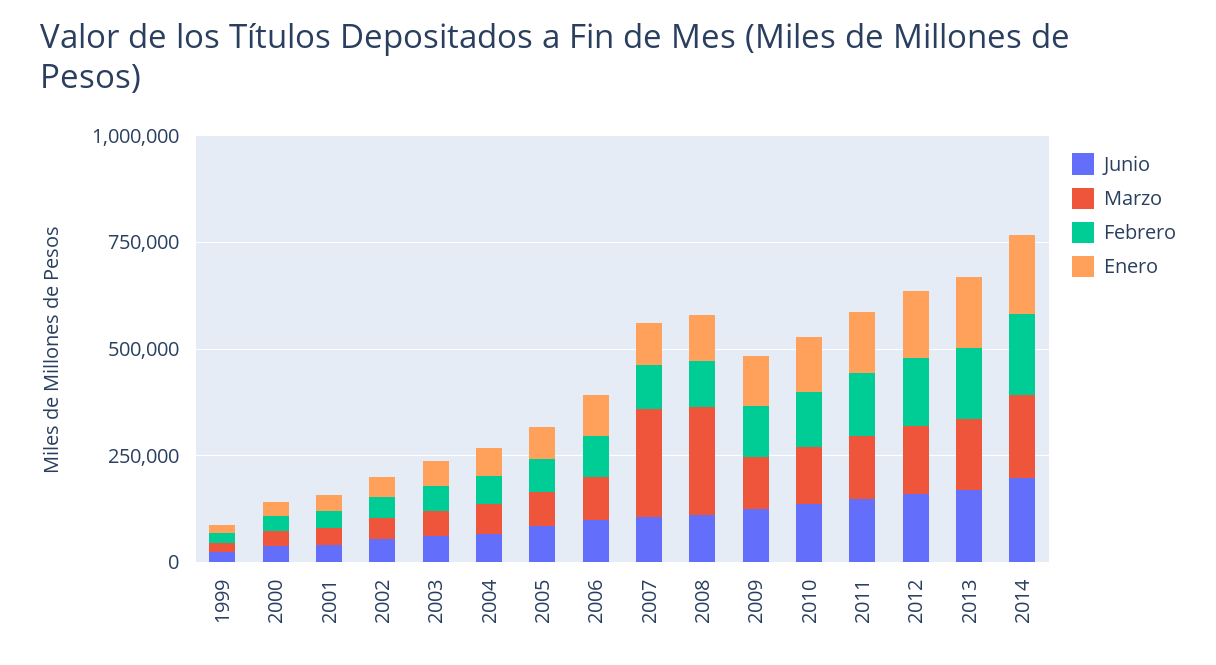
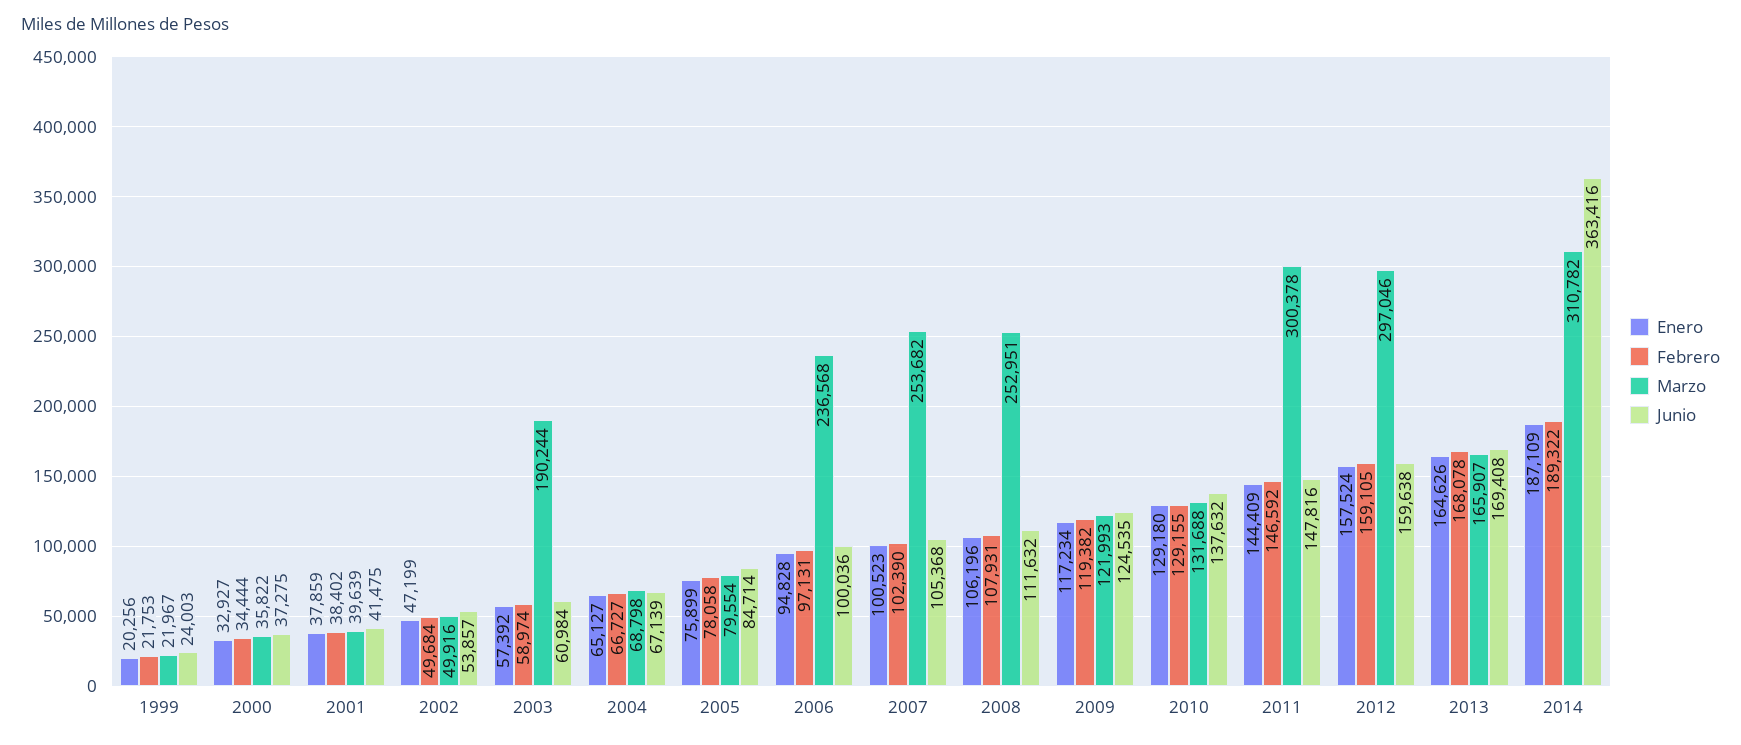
  {
    "Junio": {
      "1999": 24003,
      "2000": 37275,
      "2001": 41475,
      "2002": 53857,
      "2003": 60984,
      "2004": 67139,
      "2005": 84714,
      "2006": 100036,
      "2007": 105368,
      "2008": 111632,
      "2009": 124535,
      "2010": 137632,
      "2011": 147816,
      "2012": 159638,
      "2013": 169408,
-     "2014": 200000
+     "2014": 363416
    },
    "Marzo": {
      "1999": 21967,
      "2000": 35822,
      "2001": 39639,
      "2002": 49916,
-     "2003": 50000,
+     "2003": 190244,
      "2004": 68798,
      "2005": 79554,
-     "2006": 100000,
+     "2006": 236568,
      "2007": 253682,
      "2008": 252951,
      "2009": 121993,
      "2010": 131688,
-     "2011": 150000,
+     "2011": 300378,
-     "2012": 150000,
+     "2012": 297046,
      "2013": 165907,
-     "2014": 200000
+     "2014": 310782
    },
    "Febrero": {
      "1999": 21753,
      "2000": 34444,
      "2001": 38402,
      "2002": 49684,
      "2003": 58974,
      "2004": 66727,
      "2005": 78058,
      "2006": 97131,
      "2007": 102390,
      "2008": 107931,
      "2009": 119382,
      "2010": 129155,
      "2011": 146592,
      "2012": 159105,
      "2013": 168078,
      "2014": 189322
    },
    "Enero": {
      "1999": 20256,
      "2000": 32927,
      "2001": 37859,
      "2002": 47199,
      "2003": 57392,
      "2004": 65127,
      "2005": 75899,
      "2006": 94828,
      "2007": 100523,
      "2008": 106196,
      "2009": 117234,
      "2010": 129180,
      "2011": 144409,
      "2012": 157524,
      "2013": 164626,
      "2014": 187109
    }
  }

